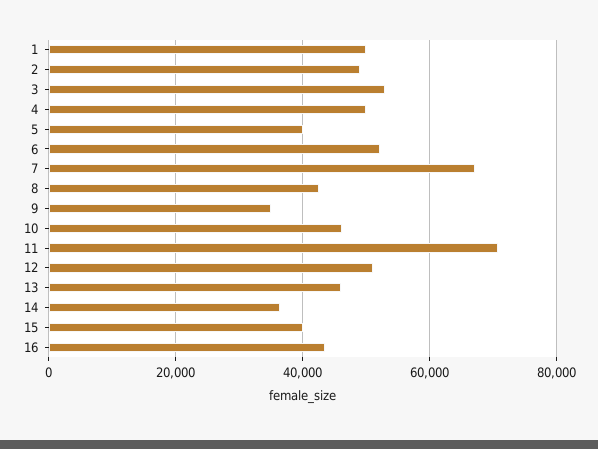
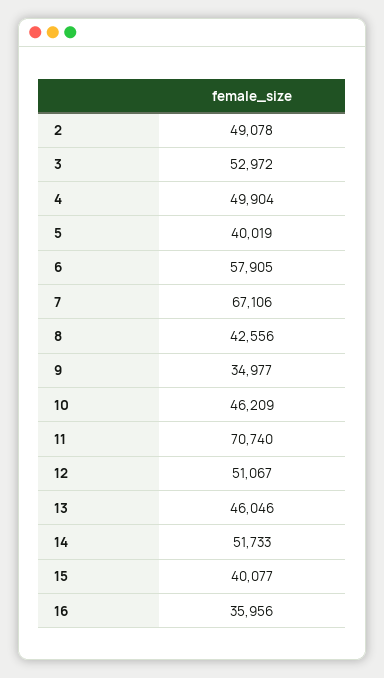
  {
-   "1": 50000,
    "2": 49078,
    "3": 52972,
    "4": 49904,
    "5": 40019,
-   "6": 52000,
+   "6": 57905,
    "7": 67106,
    "8": 42556,
    "9": 34977,
    "10": 46209,
    "11": 70740,
    "12": 51067,
    "13": 46046,
-   "14": 36000,
+   "14": 51733,
    "15": 40077,
-   "16": 44000
+   "16": 35956
  }

